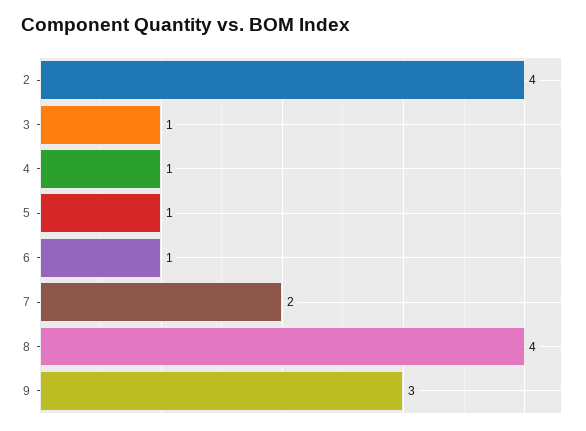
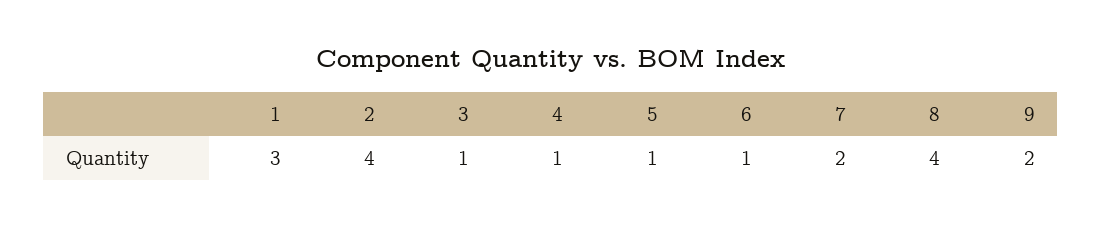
  {
    "2": 4,
    "3": 1,
    "4": 1,
    "5": 1,
    "6": 1,
    "7": 2,
    "8": 4,
-   "9": 3
+   "9": 2,
+   "1": 3
  }

